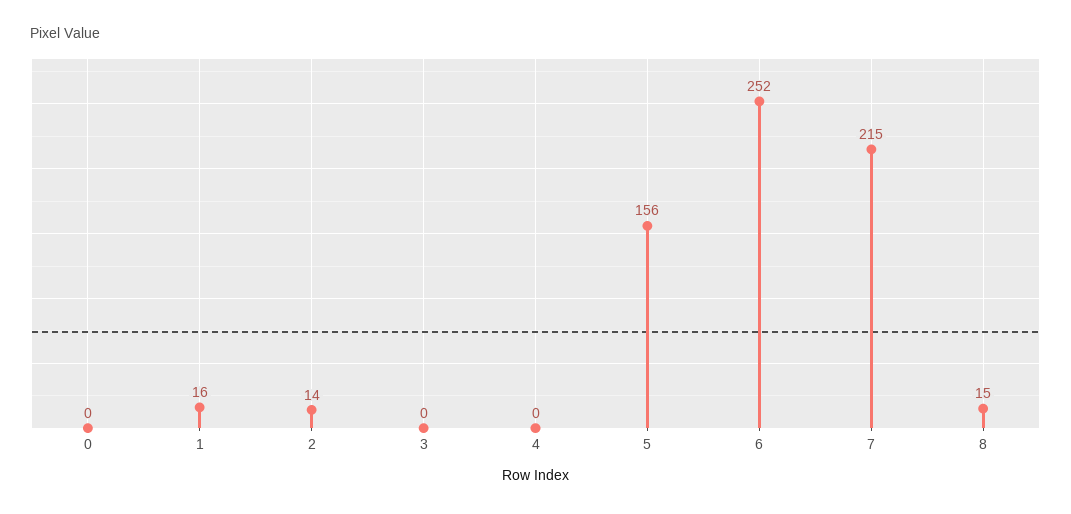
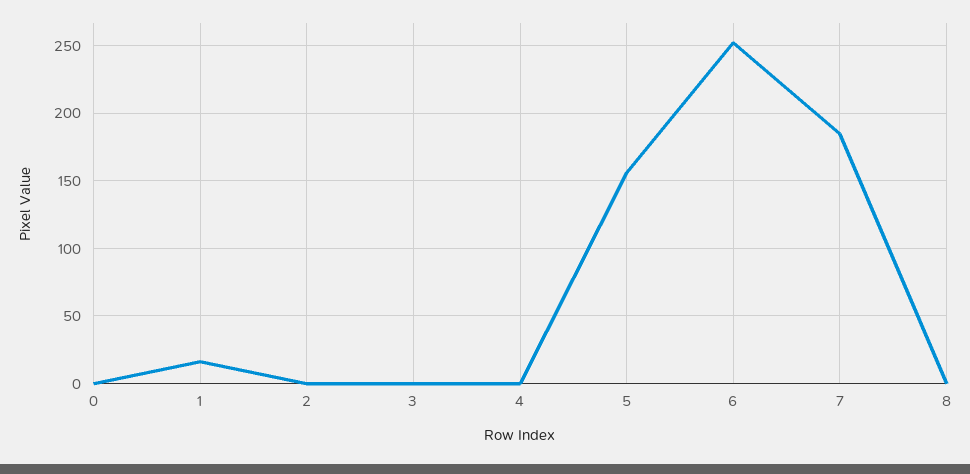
  {
    "0": 0,
    "1": 16,
-   "2": 14,
+   "2": 0,
    "3": 0,
    "4": 0,
    "5": 156,
    "6": 252,
-   "7": 215,
+   "7": 185,
-   "8": 15
+   "8": 0
  }

